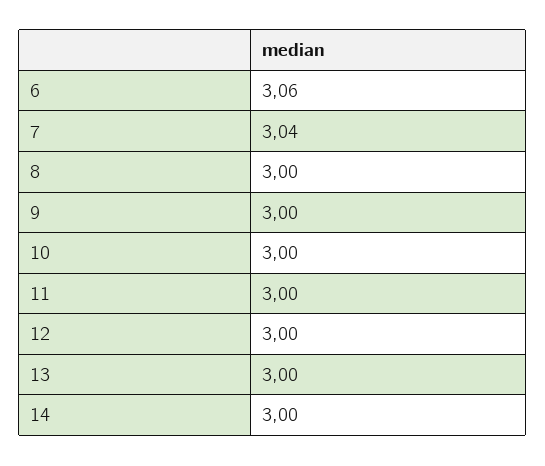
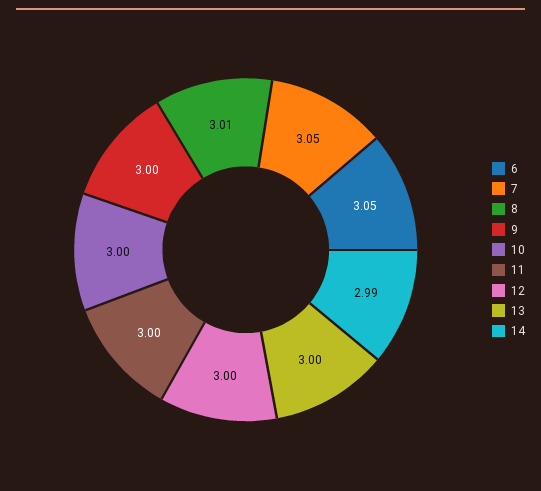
  {
-   "6": 3.06,
+   "6": 3.05,
-   "7": 3.04,
+   "7": 3.05,
-   "8": 3,
+   "8": 3.01,
    "9": 3,
    "10": 3,
    "11": 3,
    "12": 3,
    "13": 3,
-   "14": 3
+   "14": 2.99
  }

